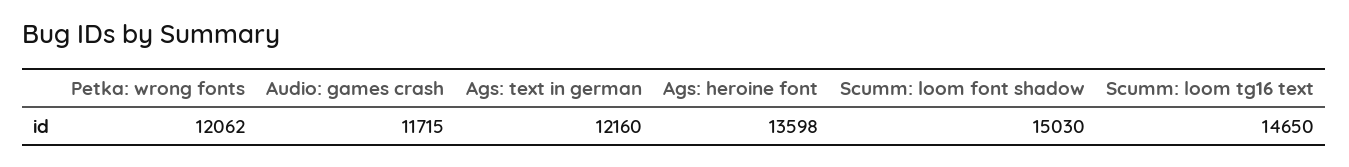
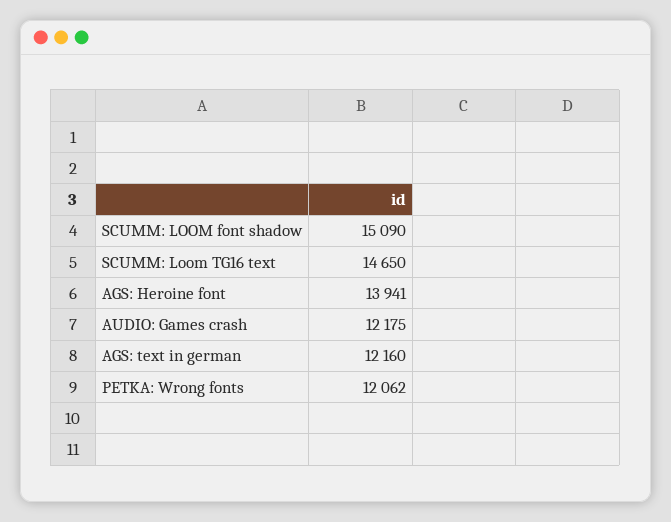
  {
    "Petka: wrong fonts": 12062,
-   "Audio: games crash": 11715,
+   "Audio: games crash": 12175,
    "Ags: text in german": 12160,
-   "Ags: heroine font": 13598,
+   "Ags: heroine font": 13941,
-   "Scumm: loom font shadow": 15030,
+   "Scumm: loom font shadow": 15090,
    "Scumm: loom tg16 text": 14650
  }

